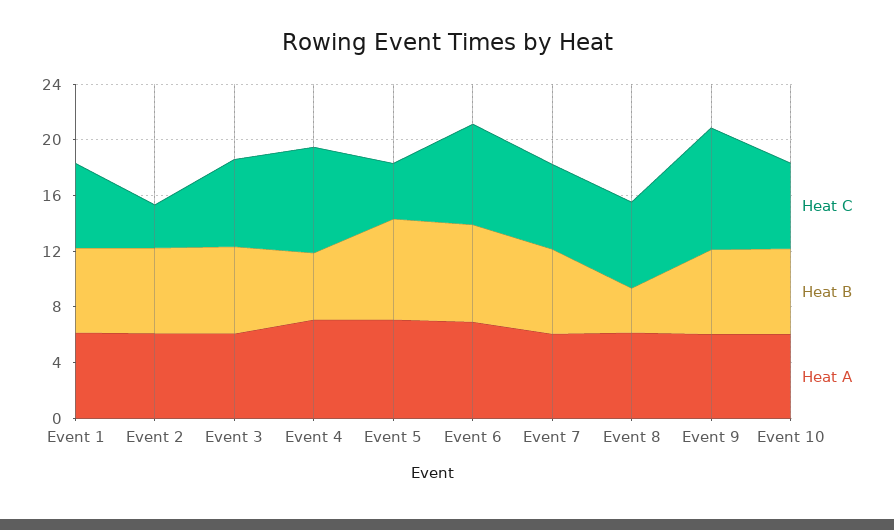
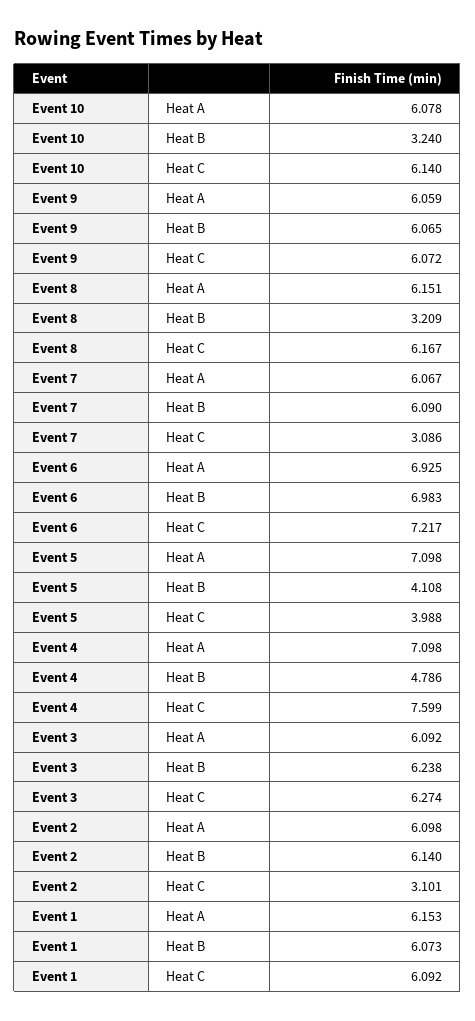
  {
    "Heat C": {
      "Event 1": 6.092,
      "Event 2": 3.101,
      "Event 3": 6.274,
      "Event 4": 7.599,
      "Event 5": 3.988,
      "Event 6": 7.217,
-     "Event 7": 6,
+     "Event 7": 3.086,
      "Event 8": 6.167,
-     "Event 9": 9,
+     "Event 9": 6.072,
      "Event 10": 6.14
    },
    "Heat B": {
      "Event 1": 6.073,
      "Event 2": 6.14,
      "Event 3": 6.238,
      "Event 4": 4.786,
-     "Event 5": 7,
+     "Event 5": 4.108,
      "Event 6": 6.983,
      "Event 7": 6.09,
      "Event 8": 3.209,
      "Event 9": 6.065,
-     "Event 10": 6
+     "Event 10": 3.24
    },
    "Heat A": {
      "Event 1": 6.153,
      "Event 2": 6.098,
      "Event 3": 6.092,
      "Event 4": 7.098,
      "Event 5": 7.098,
      "Event 6": 6.925,
      "Event 7": 6.067,
      "Event 8": 6.151,
      "Event 9": 6.059,
      "Event 10": 6.078
    }
  }

